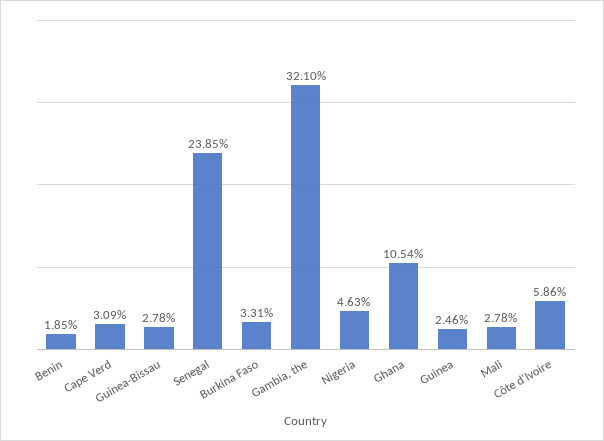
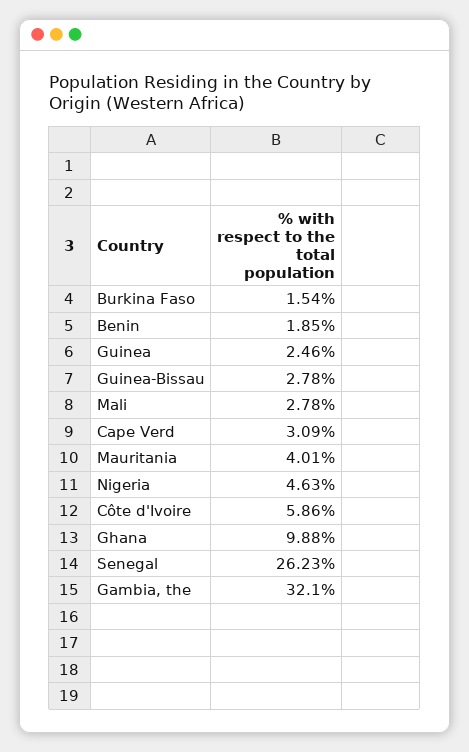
  {
    "Benin": 1.85,
    "Cape Verd": 3.09,
    "Guinea-Bissau": 2.78,
-   "Senegal": 23.85,
+   "Senegal": 26.23,
-   "Burkina Faso": 3.31,
+   "Burkina Faso": 1.54,
    "Gambia, the": 32.1,
    "Nigeria": 4.63,
-   "Ghana": 10.54,
+   "Ghana": 9.88,
    "Guinea": 2.46,
    "Mali": 2.78,
-   "Côte d'Ivoire": 5.86
+   "Côte d'Ivoire": 5.86,
+   "Mauritania": 4.01
  }

